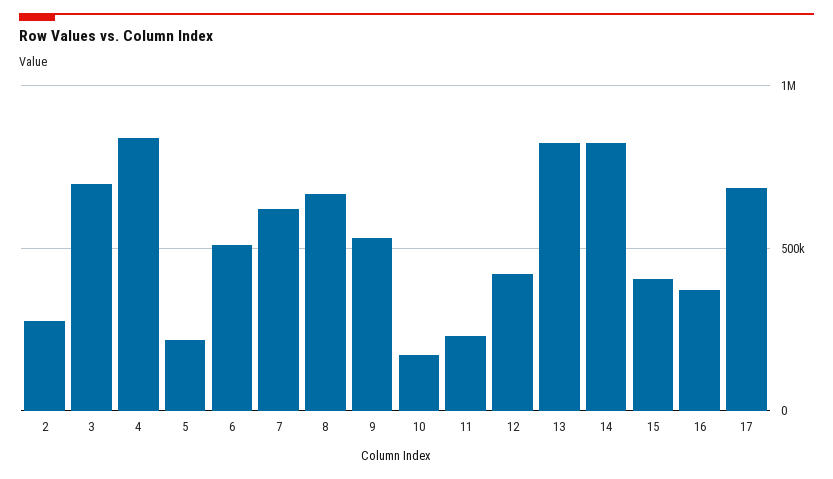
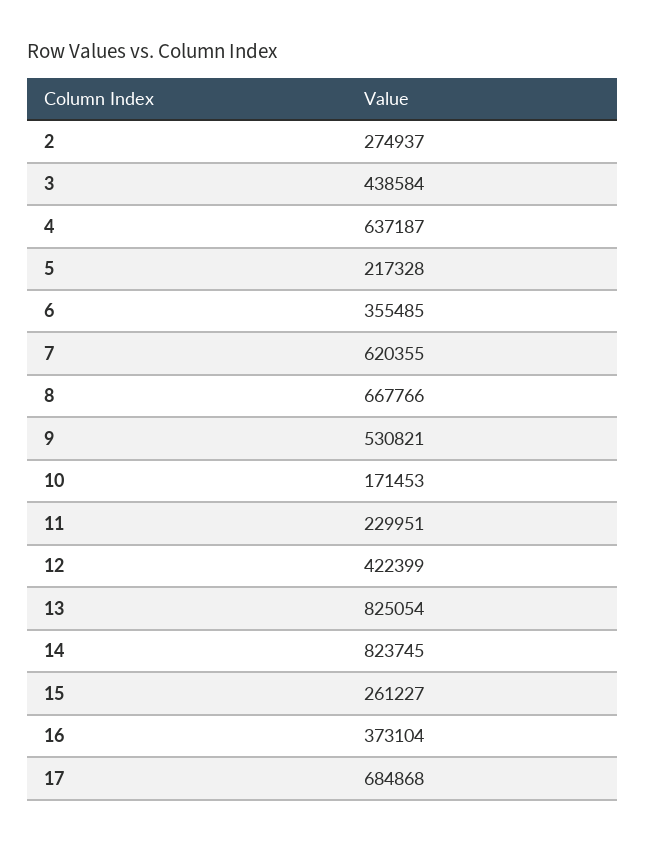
  {
    "2": 274937,
-   "3": 700000,
+   "3": 438584,
-   "4": 850000,
+   "4": 637187,
    "5": 217328,
-   "6": 500000,
+   "6": 355485,
    "7": 620355,
    "8": 667766,
    "9": 530821,
    "10": 171453,
    "11": 229951,
    "12": 422399,
    "13": 825054,
    "14": 823745,
-   "15": 400000,
+   "15": 261227,
    "16": 373104,
    "17": 684868
  }

